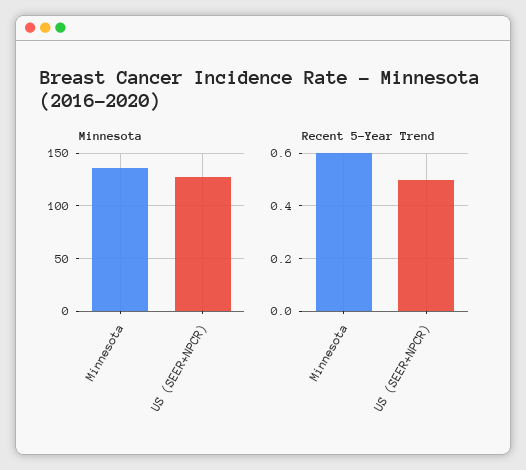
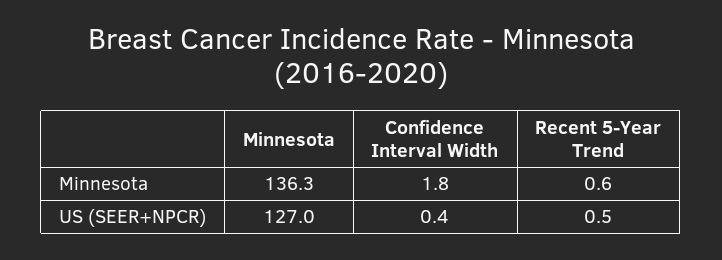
  {
    "Minnesota": {
      "Minnesota": 136.3,
      "US (SEER+NPCR)": 127
    },
    "Recent 5-Year Trend": {
      "Minnesota": 0.6,
      "US (SEER+NPCR)": 0.5
-   }
+   },
+   "Confidence Interval Width": {
+     "Minnesota": 1.8,
+     "US (SEER+NPCR)": 0.4
+   }
  }

